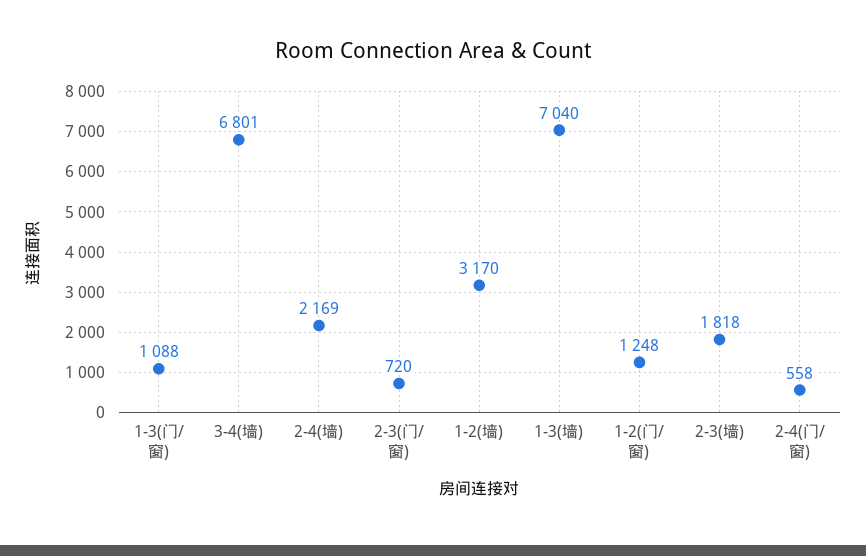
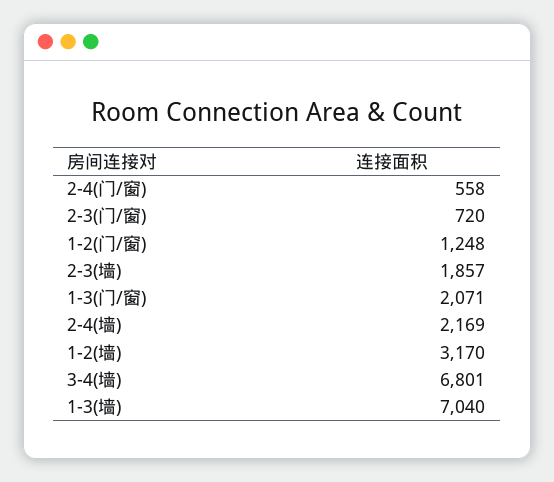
  {
-   "1-3(门/窗)": 1088,
+   "1-3(门/窗)": 2071,
    "3-4(墙)": 6801,
    "2-4(墙)": 2169,
    "2-3(门/窗)": 720,
    "1-2(墙)": 3170,
    "1-3(墙)": 7040,
    "1-2(门/窗)": 1248,
-   "2-3(墙)": 1818,
+   "2-3(墙)": 1857,
    "2-4(门/窗)": 558
  }

